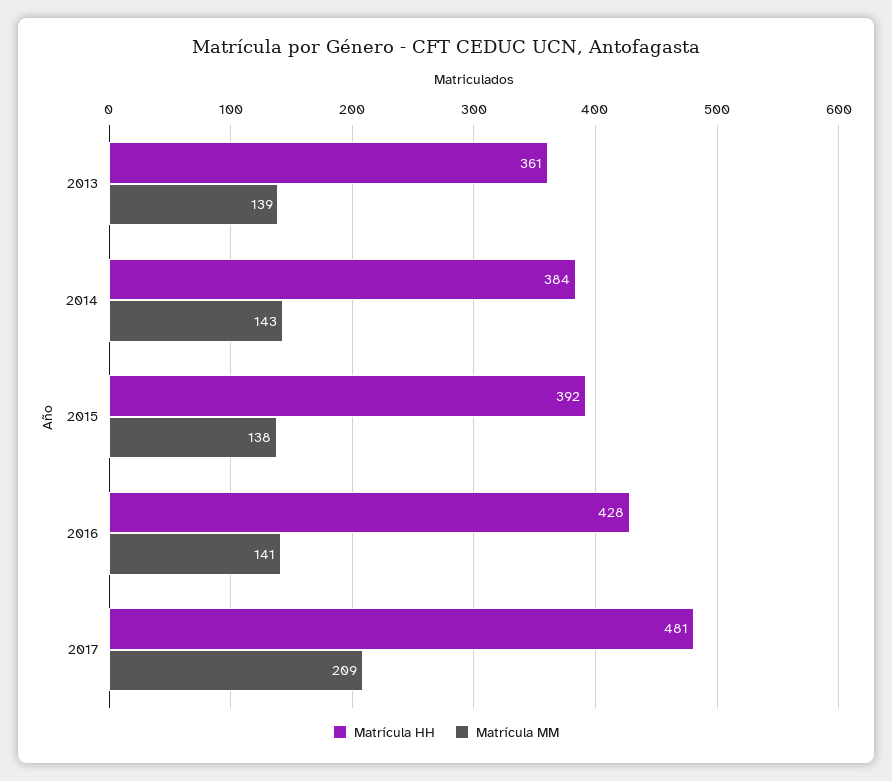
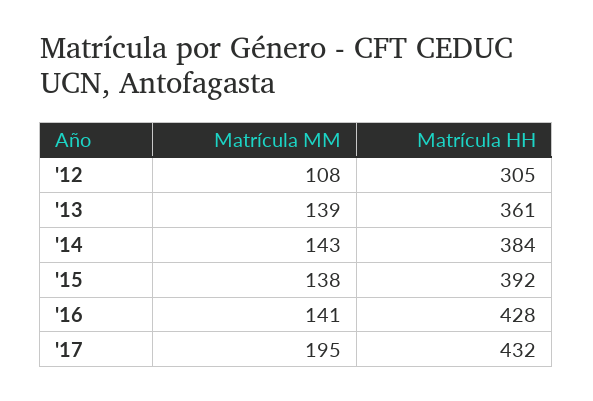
  {
    "Matrícula HH": {
      "2013": 361,
      "2014": 384,
      "2015": 392,
      "2016": 428,
-     "2017": 481
+     "2017": 432,
+     "'12": 305
    },
    "Matrícula MM": {
      "2013": 139,
      "2014": 143,
      "2015": 138,
      "2016": 141,
-     "2017": 209
+     "2017": 195,
+     "'12": 108
    }
  }

